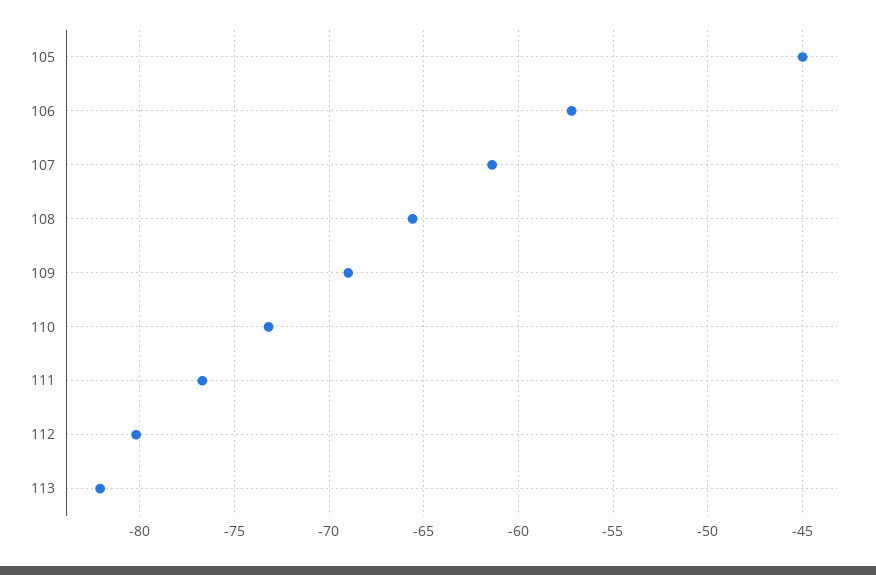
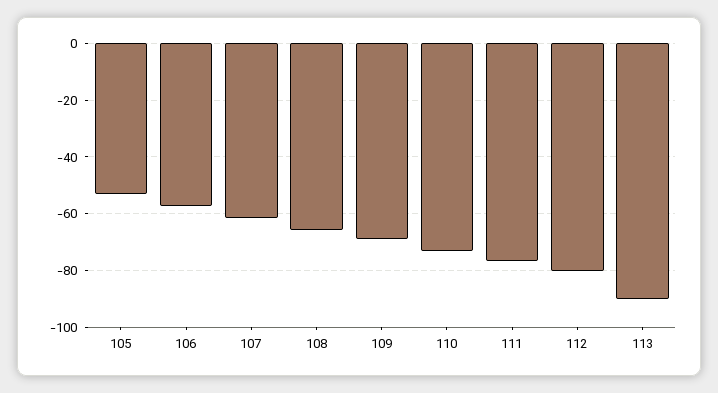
  {
-   "105": -45,
+   "105": -52.5,
    "106": -57,
    "107": -61.5,
    "108": -65.5,
    "109": -69,
    "110": -73,
    "111": -76.5,
    "112": -80,
-   "113": -82
+   "113": -90
  }

